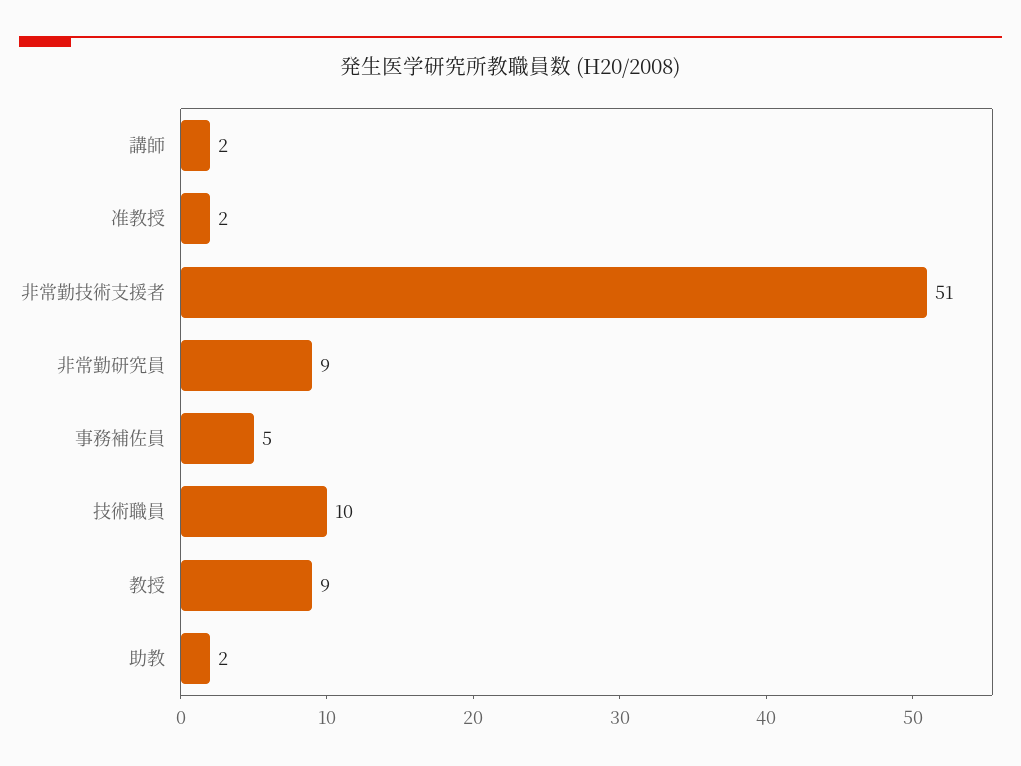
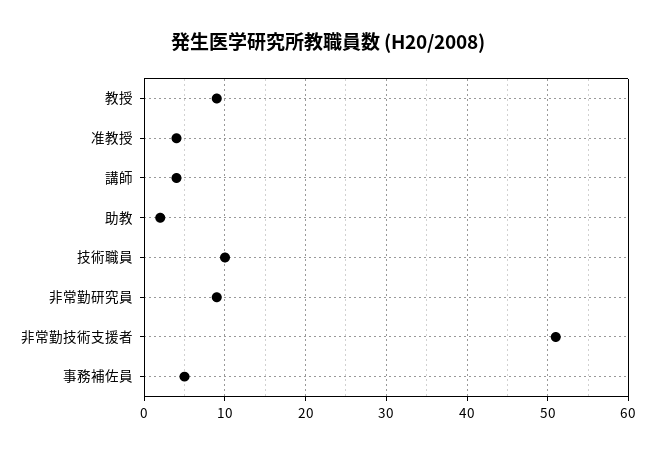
  {
-   "講師": 2,
+   "講師": 4,
-   "准教授": 2,
+   "准教授": 4,
    "非常勤技術支援者": 51,
    "非常勤研究員": 9,
    "事務補佐員": 5,
    "技術職員": 10,
    "教授": 9,
    "助教": 2
  }

